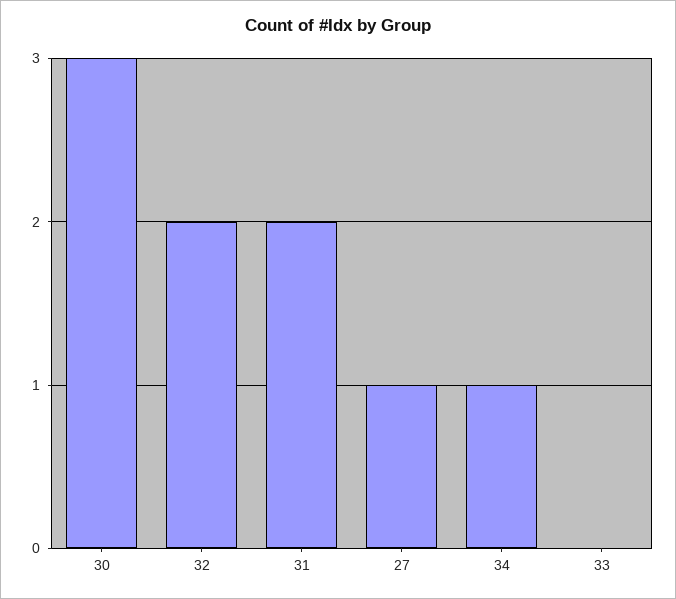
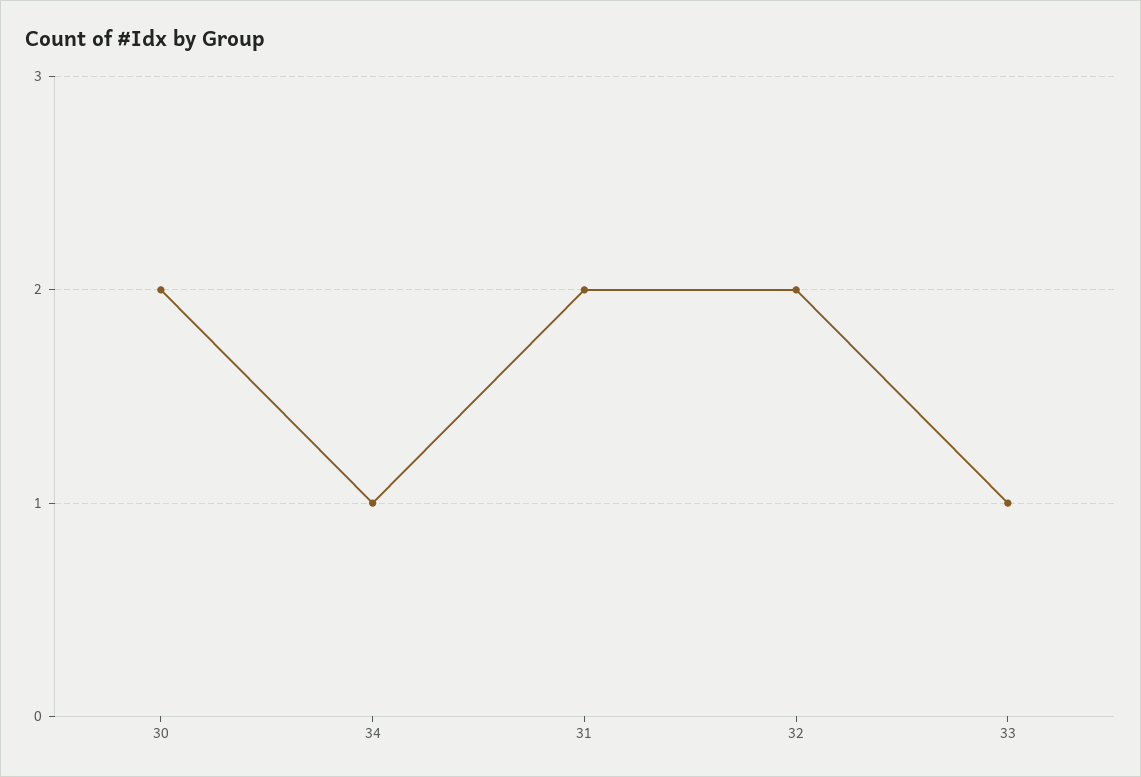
  {
-   "30": 3,
+   "30": 2,
    "32": 2,
    "31": 2,
-   "27": 1,
    "34": 1,
-   "33": 0
+   "33": 1
  }

